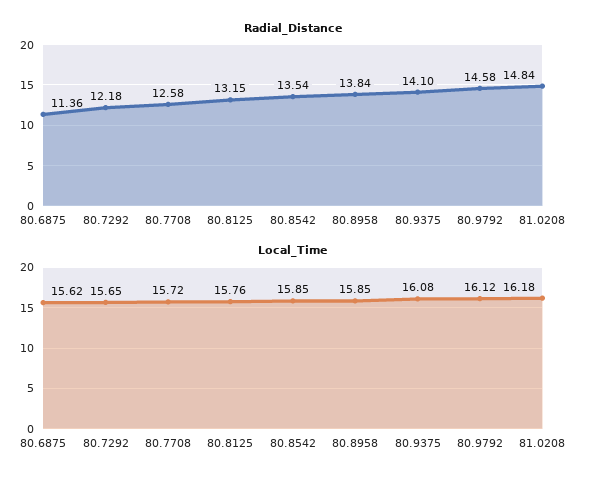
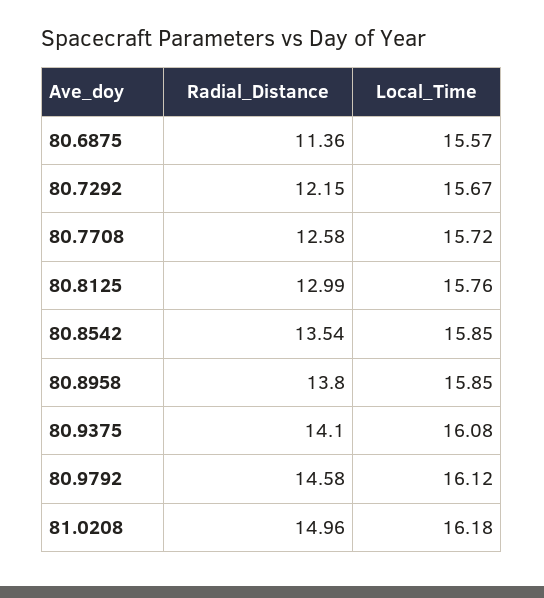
  {
    "Radial_Distance": {
      "80.6875": 11.36,
-     "80.7292": 12.18,
+     "80.7292": 12.15,
      "80.7708": 12.58,
-     "80.8125": 13.15,
+     "80.8125": 12.99,
      "80.8542": 13.54,
-     "80.8958": 13.84,
+     "80.8958": 13.8,
      "80.9375": 14.1,
      "80.9792": 14.58,
-     "81.0208": 14.84
+     "81.0208": 14.96
    },
    "Local_Time": {
-     "80.6875": 15.62,
+     "80.6875": 15.57,
-     "80.7292": 15.65,
+     "80.7292": 15.67,
      "80.7708": 15.72,
      "80.8125": 15.76,
      "80.8542": 15.85,
      "80.8958": 15.85,
      "80.9375": 16.08,
      "80.9792": 16.12,
      "81.0208": 16.18
    }
  }

